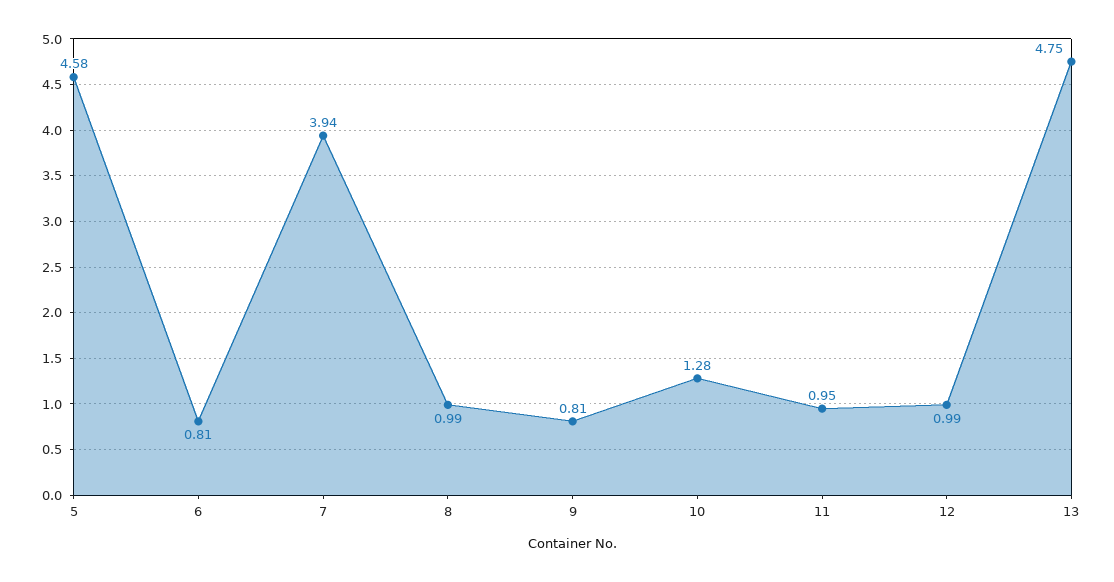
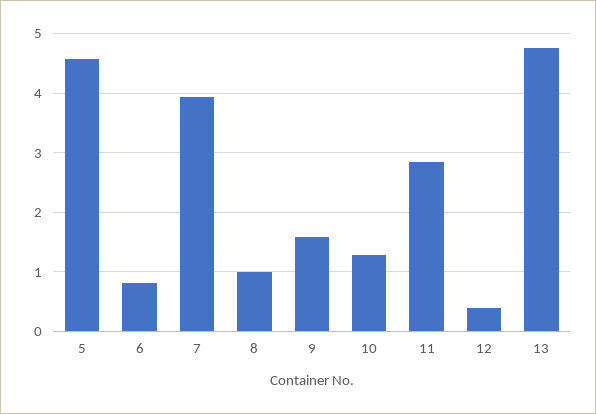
  {
    "5": 4.58,
    "6": 0.81,
    "7": 3.94,
    "8": 0.99,
-   "9": 0.81,
+   "9": 1.6,
    "10": 1.28,
-   "11": 0.95,
+   "11": 2.8,
-   "12": 0.99,
+   "12": 0.4,
    "13": 4.75
  }

